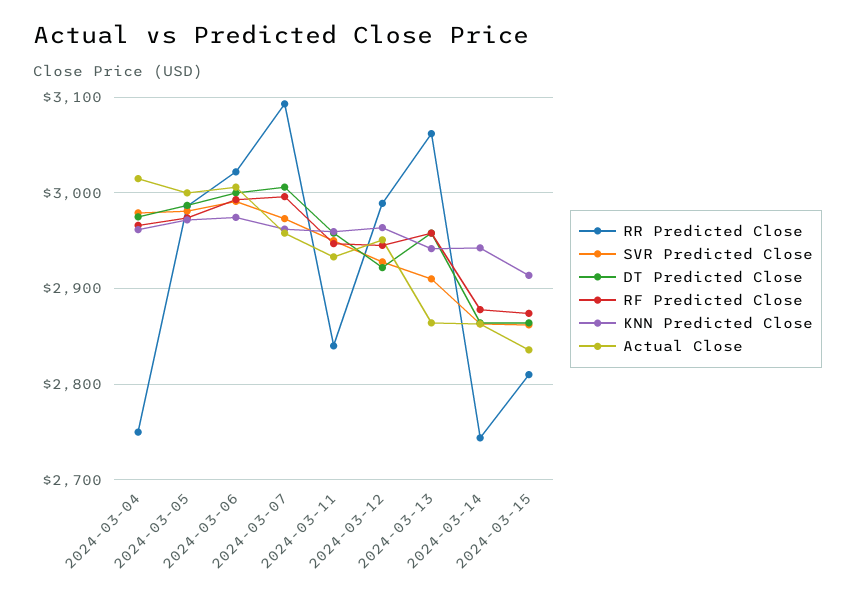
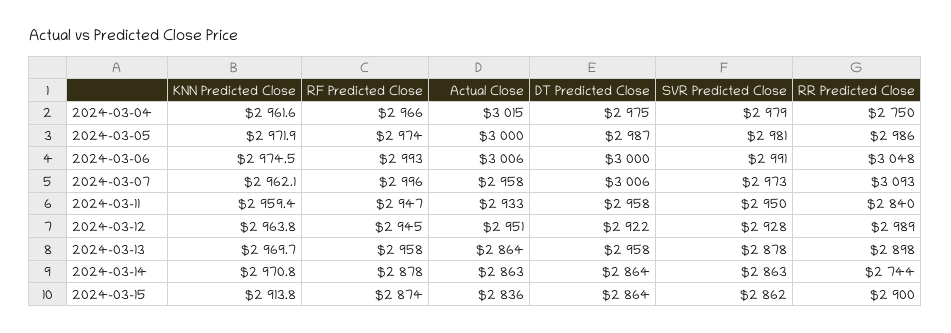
  {
    "RR Predicted Close": {
      "2024-03-04": 2750,
      "2024-03-05": 2986,
-     "2024-03-06": 3020,
+     "2024-03-06": 3048,
      "2024-03-07": 3093,
      "2024-03-11": 2840,
      "2024-03-12": 2989,
-     "2024-03-13": 3060,
+     "2024-03-13": 2898,
      "2024-03-14": 2744,
-     "2024-03-15": 2810
+     "2024-03-15": 2900
    },
    "SVR Predicted Close": {
      "2024-03-04": 2979,
      "2024-03-05": 2981,
      "2024-03-06": 2991,
      "2024-03-07": 2973,
      "2024-03-11": 2950,
      "2024-03-12": 2928,
-     "2024-03-13": 2910,
+     "2024-03-13": 2878,
      "2024-03-14": 2863,
      "2024-03-15": 2862
    },
    "DT Predicted Close": {
      "2024-03-04": 2975,
      "2024-03-05": 2987,
      "2024-03-06": 3000,
      "2024-03-07": 3006,
      "2024-03-11": 2958,
      "2024-03-12": 2922,
      "2024-03-13": 2958,
      "2024-03-14": 2864,
      "2024-03-15": 2864
    },
    "RF Predicted Close": {
      "2024-03-04": 2966,
      "2024-03-05": 2974,
      "2024-03-06": 2993,
      "2024-03-07": 2996,
      "2024-03-11": 2947,
      "2024-03-12": 2945,
      "2024-03-13": 2958,
      "2024-03-14": 2878,
      "2024-03-15": 2874
    },
    "KNN Predicted Close": {
      "2024-03-04": 2961.6,
      "2024-03-05": 2971.9,
      "2024-03-06": 2974.5,
      "2024-03-07": 2962.1,
      "2024-03-11": 2959.4,
      "2024-03-12": 2963.8,
-     "2024-03-13": 2940,
+     "2024-03-13": 2969.7,
-     "2024-03-14": 2940,
+     "2024-03-14": 2970.8,
      "2024-03-15": 2913.8
    },
    "Actual Close": {
      "2024-03-04": 3015,
      "2024-03-05": 3000,
      "2024-03-06": 3006,
      "2024-03-07": 2958,
      "2024-03-11": 2933,
      "2024-03-12": 2951,
      "2024-03-13": 2864,
      "2024-03-14": 2863,
      "2024-03-15": 2836
    }
  }

